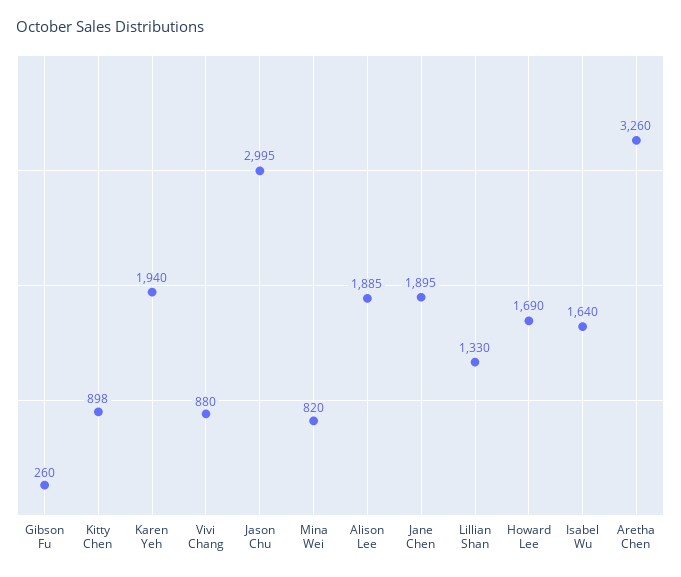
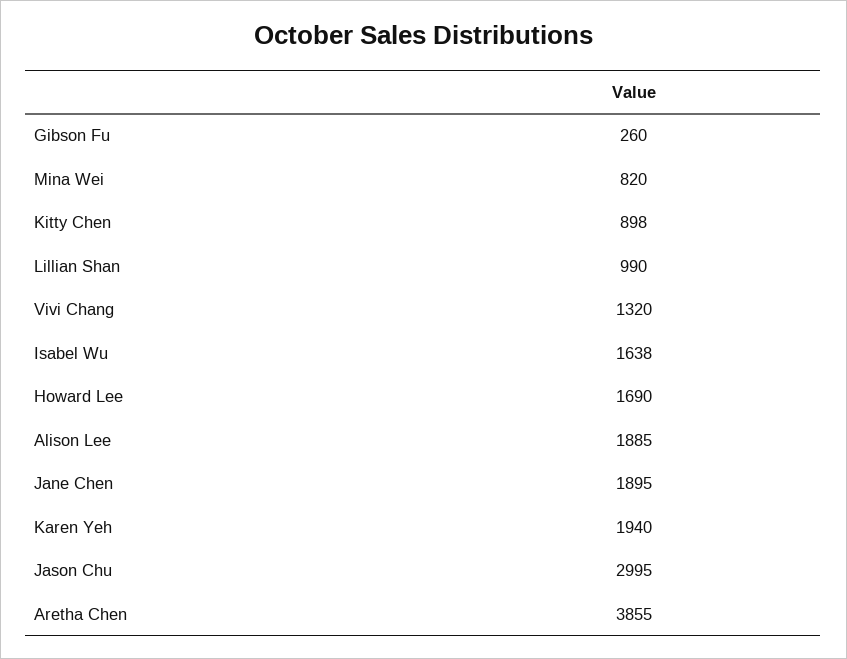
  {
    "Gibson Fu": 260,
    "Kitty Chen": 898,
    "Karen Yeh": 1940,
-   "Vivi Chang": 880,
+   "Vivi Chang": 1320,
    "Jason Chu": 2995,
    "Mina Wei": 820,
    "Alison Lee": 1885,
    "Jane Chen": 1895,
-   "Lillian Shan": 1330,
+   "Lillian Shan": 990,
    "Howard Lee": 1690,
-   "Isabel Wu": 1640,
+   "Isabel Wu": 1638,
-   "Aretha Chen": 3260
+   "Aretha Chen": 3855
  }

